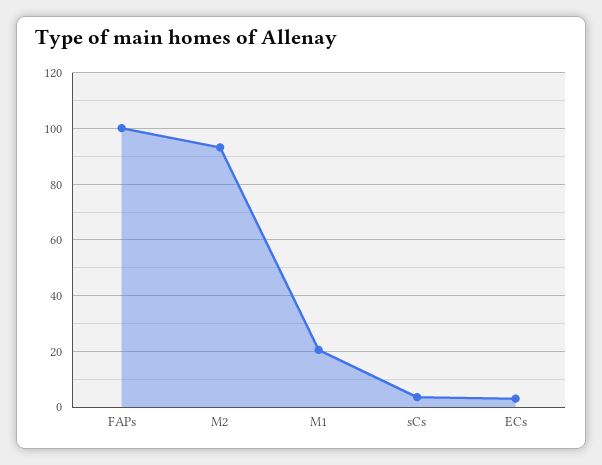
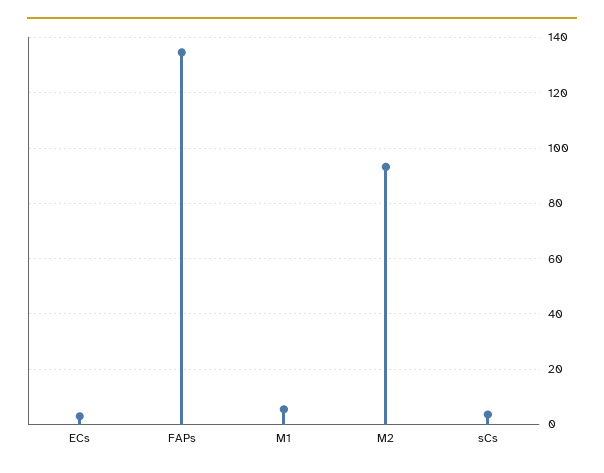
  {
-   "FAPs": 100,
+   "FAPs": 135,
    "M2": 92.5,
-   "M1": 20,
+   "M1": 5,
    "sCs": 2.5,
    "ECs": 2.5
  }

